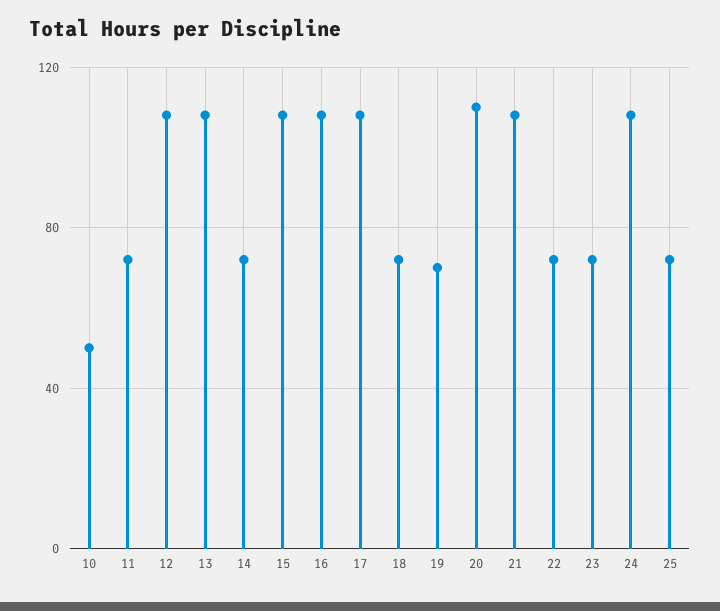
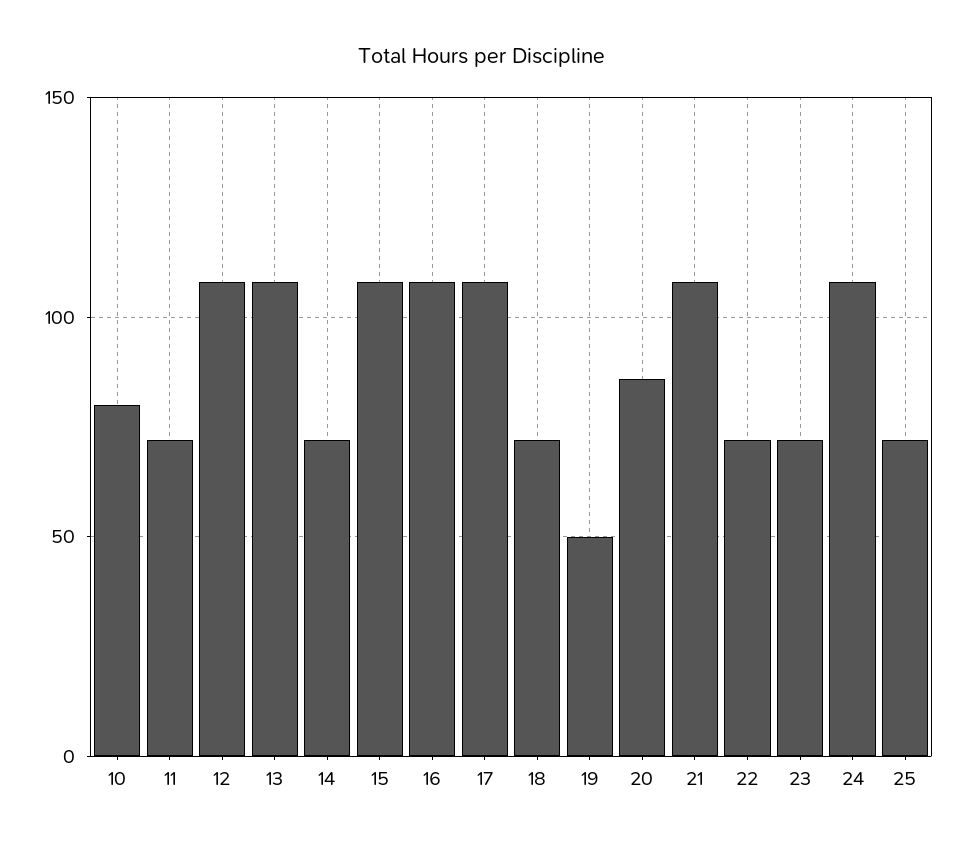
  {
-   "10": 50,
+   "10": 80,
    "11": 70,
    "12": 110,
    "13": 110,
    "14": 70,
    "15": 110,
    "16": 110,
    "17": 110,
    "18": 70,
-   "19": 70,
+   "19": 50,
-   "20": 110,
+   "20": 85,
    "21": 110,
    "22": 70,
    "23": 70,
    "24": 110,
    "25": 70
  }

